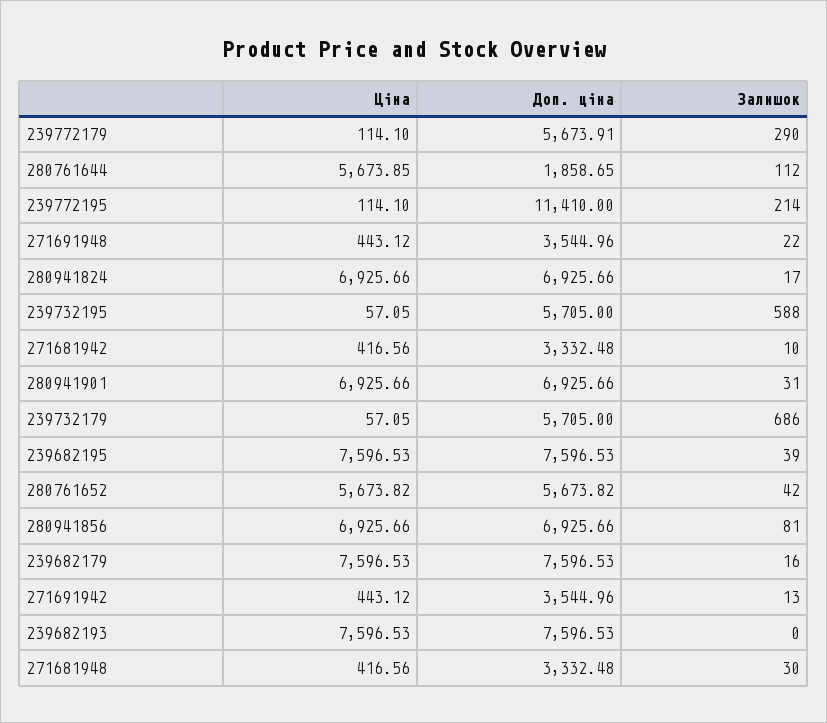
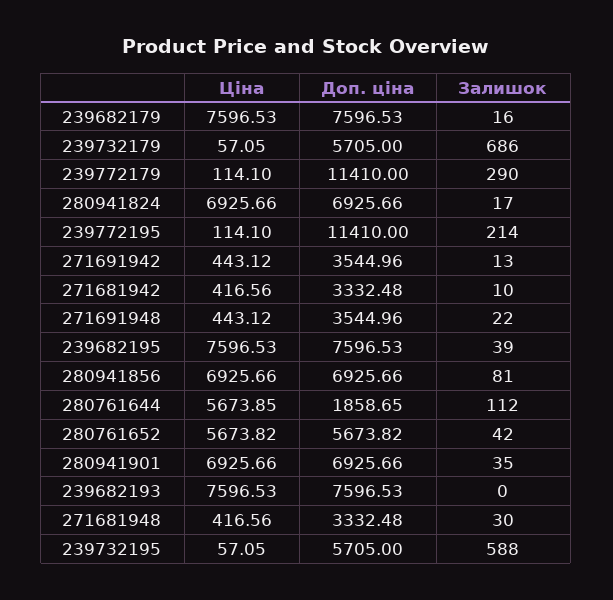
  {
    "Ціна": {
      "239772179": 114.1,
      "280761644": 5673.85,
      "239772195": 114.1,
      "271691948": 443.12,
      "280941824": 6925.66,
      "239732195": 57.05,
      "271681942": 416.56,
      "280941901": 6925.66,
      "239732179": 57.05,
      "239682195": 7596.53,
      "280761652": 5673.82,
      "280941856": 6925.66,
      "239682179": 7596.53,
      "271691942": 443.12,
      "239682193": 7596.53,
      "271681948": 416.56
    },
    "Доп. ціна": {
-     "239772179": 5673.91,
+     "239772179": 11410,
      "280761644": 1858.65,
      "239772195": 11410,
      "271691948": 3544.96,
      "280941824": 6925.66,
      "239732195": 5705,
      "271681942": 3332.48,
      "280941901": 6925.66,
      "239732179": 5705,
      "239682195": 7596.53,
      "280761652": 5673.82,
      "280941856": 6925.66,
      "239682179": 7596.53,
      "271691942": 3544.96,
      "239682193": 7596.53,
      "271681948": 3332.48
    },
    "Залишок": {
      "239772179": 290,
      "280761644": 112,
      "239772195": 214,
      "271691948": 22,
      "280941824": 17,
      "239732195": 588,
      "271681942": 10,
-     "280941901": 31,
+     "280941901": 35,
      "239732179": 686,
      "239682195": 39,
      "280761652": 42,
      "280941856": 81,
      "239682179": 16,
      "271691942": 13,
      "239682193": 0,
      "271681948": 30
    }
  }

